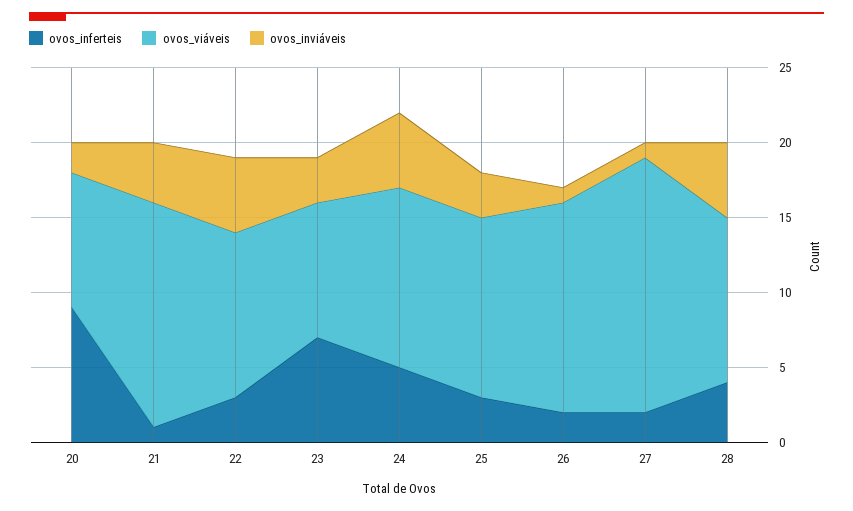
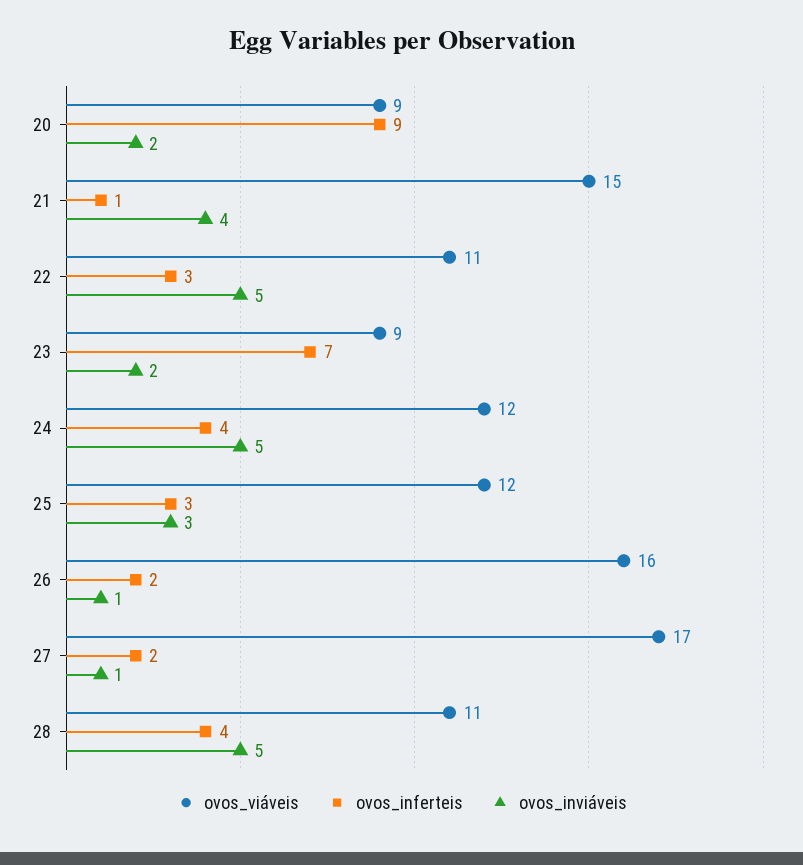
  {
    "ovos_inferteis": {
      "20": 9,
      "21": 1,
      "22": 3,
      "23": 7,
-     "24": 5,
+     "24": 4,
      "25": 3,
      "26": 2,
      "27": 2,
      "28": 4
    },
    "ovos_viáveis": {
      "20": 9,
      "21": 15,
      "22": 11,
      "23": 9,
      "24": 12,
      "25": 12,
-     "26": 14,
+     "26": 16,
      "27": 17,
      "28": 11
    },
    "ovos_inviáveis": {
      "20": 2,
      "21": 4,
      "22": 5,
-     "23": 3,
+     "23": 2,
      "24": 5,
      "25": 3,
      "26": 1,
      "27": 1,
      "28": 5
    }
  }

